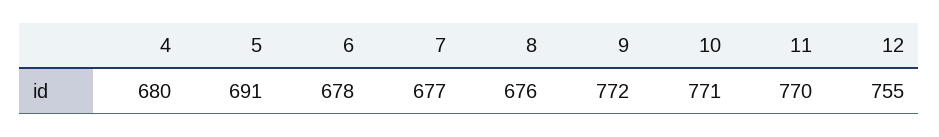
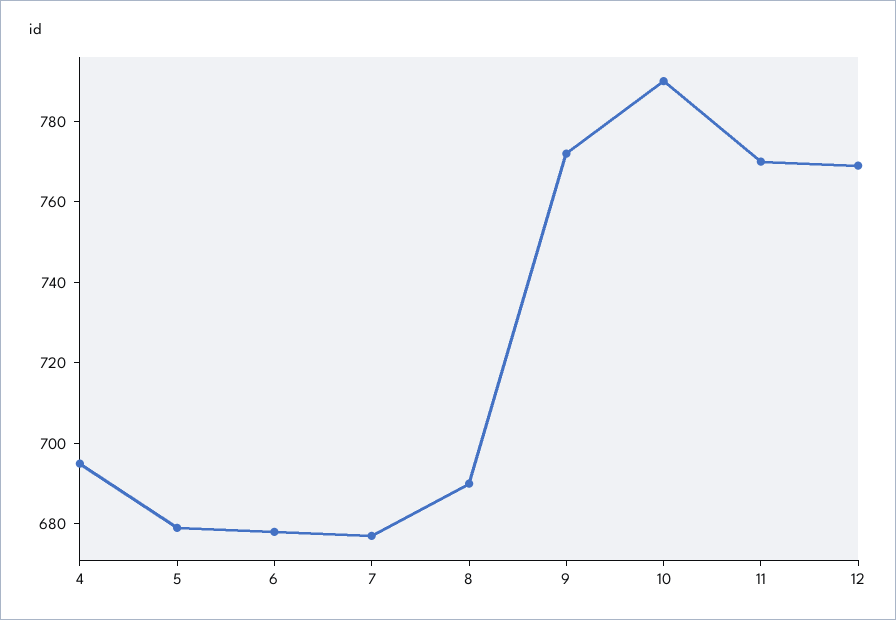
  {
-   "4": 680,
+   "4": 695,
-   "5": 691,
+   "5": 680,
    "6": 678,
    "7": 677,
-   "8": 676,
+   "8": 690,
    "9": 772,
-   "10": 771,
+   "10": 790,
    "11": 770,
-   "12": 755
+   "12": 770
  }

